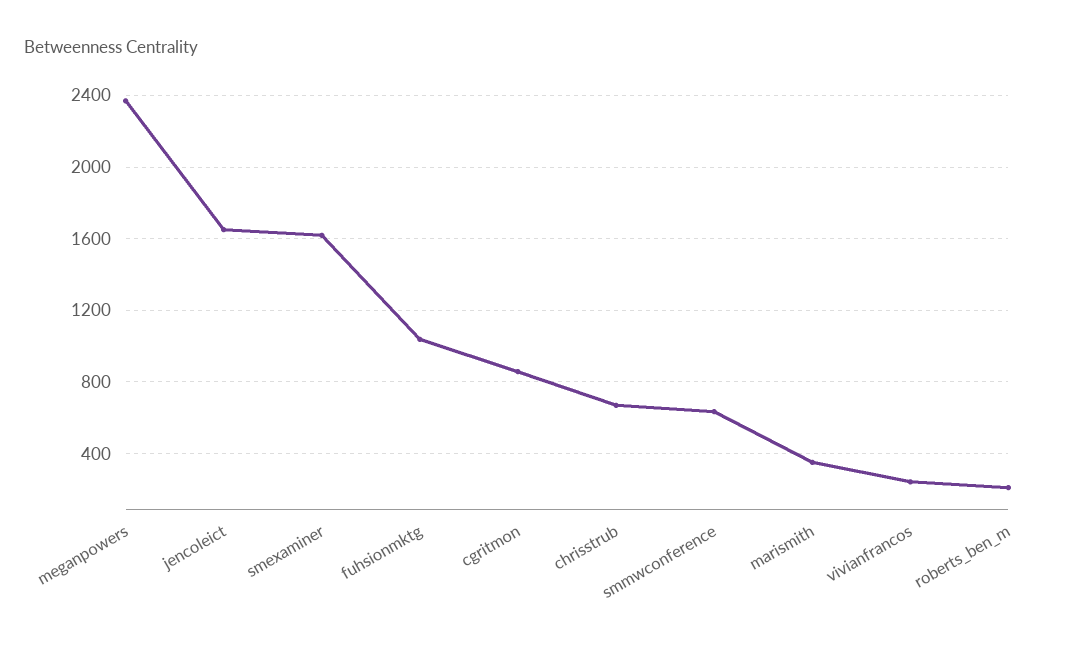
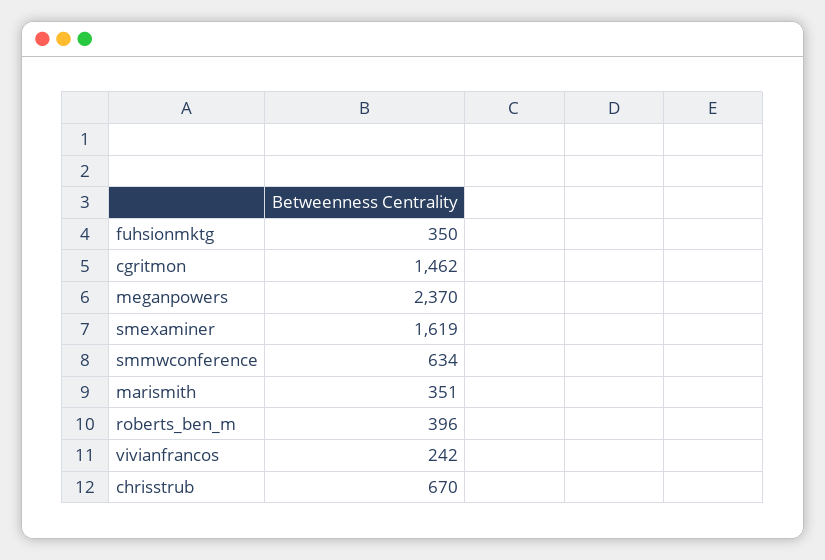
  {
    "meganpowers": 2370,
-   "jencoleict": 1650,
    "smexaminer": 1619,
-   "fuhsionmktg": 1050,
+   "fuhsionmktg": 350,
-   "cgritmon": 850,
+   "cgritmon": 1462,
    "chrisstrub": 670,
    "smmwconference": 634,
    "marismith": 351,
    "vivianfrancos": 242,
-   "roberts_ben_m": 200
+   "roberts_ben_m": 396
  }

